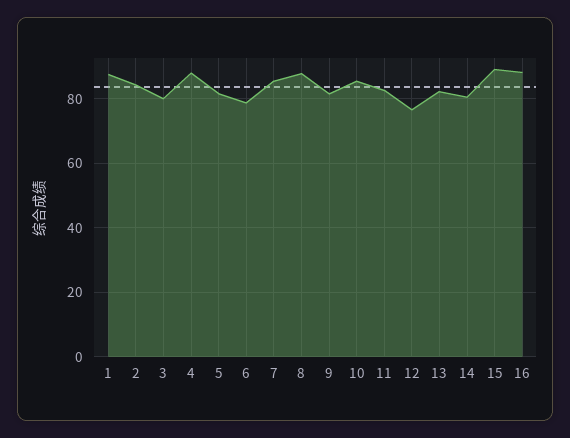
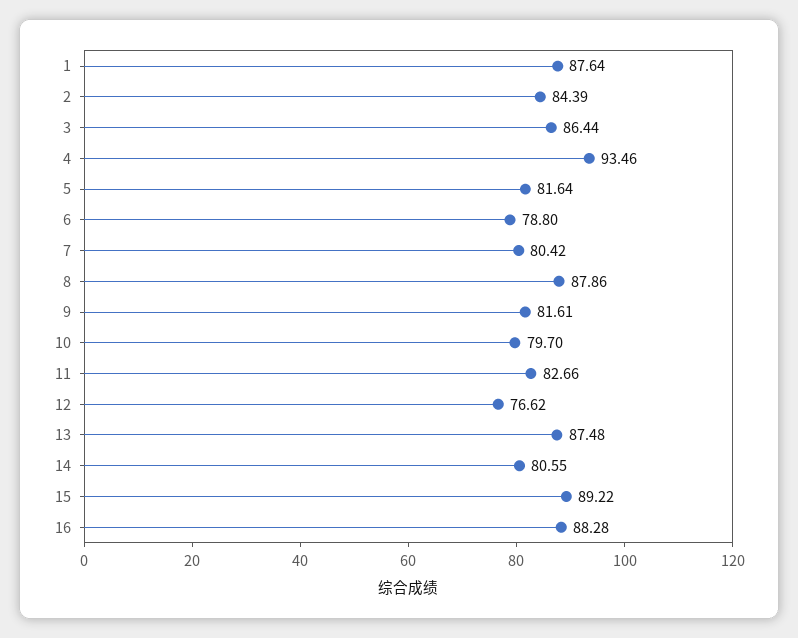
  {
    "1": 87.64,
    "2": 84.39,
-   "3": 80,
+   "3": 86.44,
-   "4": 88,
+   "4": 93.46,
    "5": 81.64,
    "6": 78.8,
-   "7": 86,
+   "7": 80.42,
    "8": 87.86,
    "9": 81.61,
-   "10": 86,
+   "10": 79.7,
    "11": 82.66,
    "12": 76.62,
-   "13": 82,
+   "13": 87.48,
    "14": 80.55,
    "15": 89.22,
    "16": 88.28
  }

